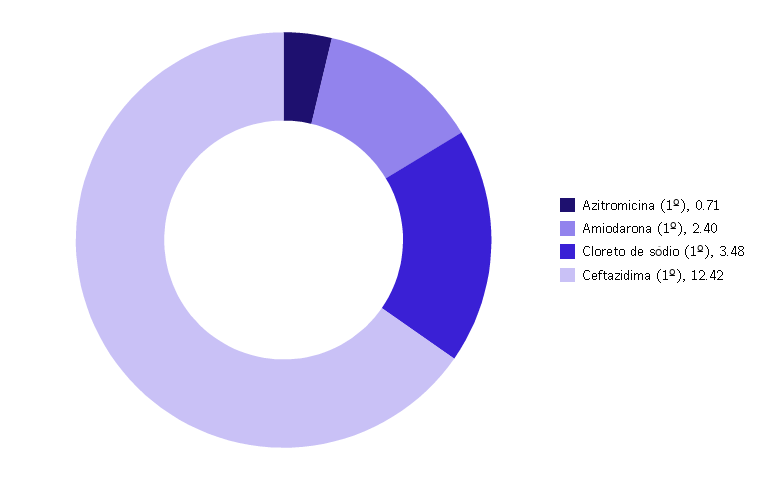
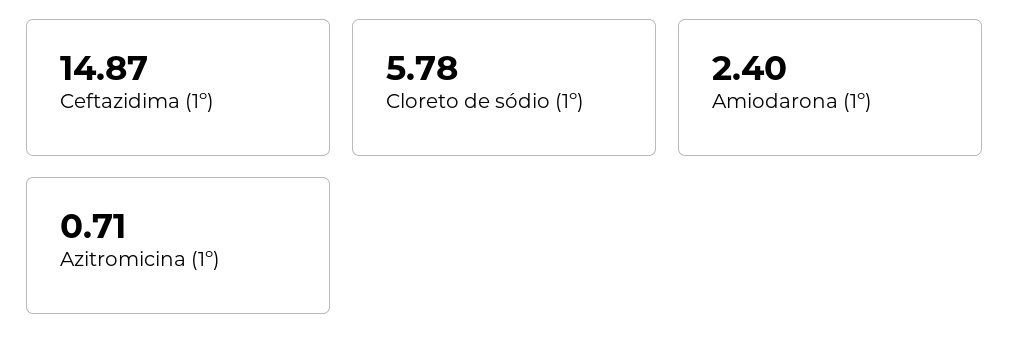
  {
    "Azitromicina (1º)": 0.71,
    "Amiodarona (1º)": 2.4,
-   "Cloreto de sódio (1º)": 3.48,
+   "Cloreto de sódio (1º)": 5.78,
-   "Ceftazidima (1º)": 12.42
+   "Ceftazidima (1º)": 14.87
  }

